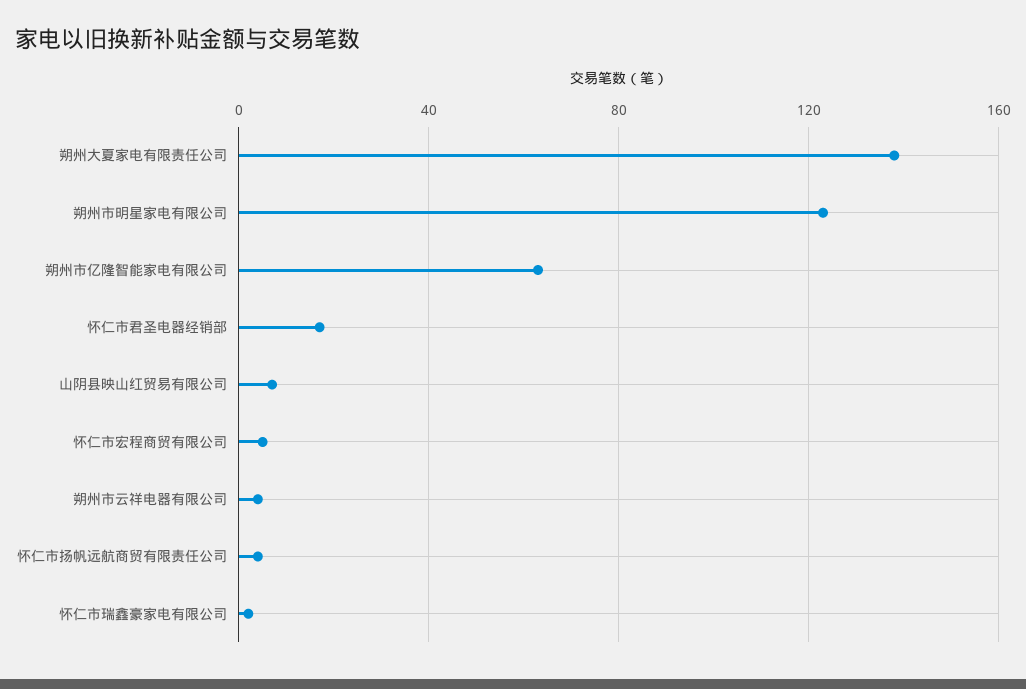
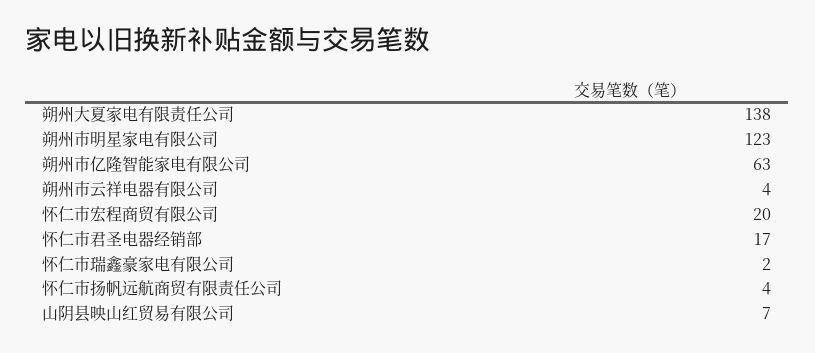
  {
    "朔州大夏家电有限责任公司": 138,
    "朔州市明星家电有限公司": 123,
    "朔州市亿隆智能家电有限公司": 63,
    "怀仁市君圣电器经销部": 17,
    "山阴县映山红贸易有限公司": 7,
-   "怀仁市宏程商贸有限公司": 5,
+   "怀仁市宏程商贸有限公司": 20,
    "朔州市云祥电器有限公司": 4,
    "怀仁市扬帆远航商贸有限责任公司": 4,
    "怀仁市瑞鑫豪家电有限公司": 2
  }

